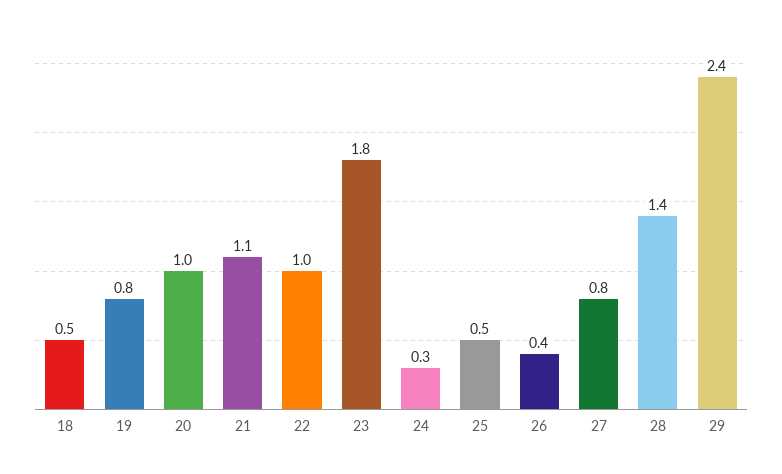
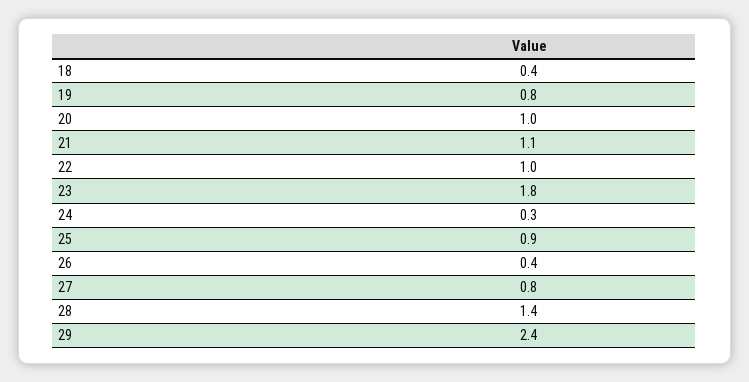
  {
-   "18": 0.5,
+   "18": 0.4,
    "19": 0.8,
    "20": 1,
    "21": 1.1,
    "22": 1,
    "23": 1.8,
    "24": 0.3,
-   "25": 0.5,
+   "25": 0.9,
    "26": 0.4,
    "27": 0.8,
    "28": 1.4,
    "29": 2.4
  }

